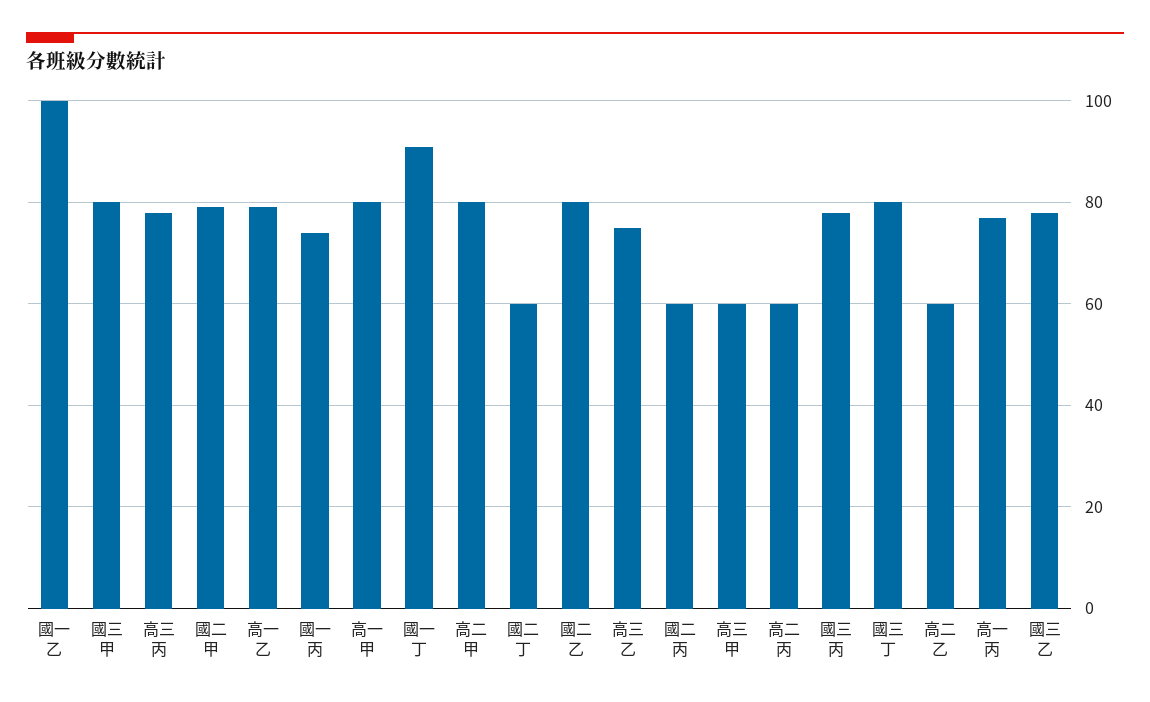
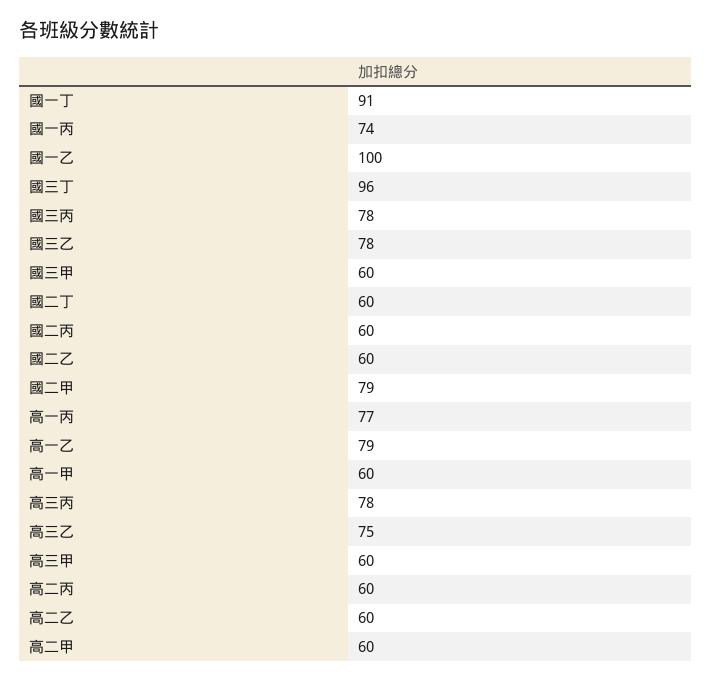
  {
    "國一乙": 100,
-   "國三甲": 80,
+   "國三甲": 60,
    "高三丙": 78,
    "國二甲": 79,
    "高一乙": 79,
    "國一丙": 74,
-   "高一甲": 80,
+   "高一甲": 60,
    "國一丁": 91,
-   "高二甲": 80,
+   "高二甲": 60,
    "國二丁": 60,
-   "國二乙": 80,
+   "國二乙": 60,
    "高三乙": 75,
    "國二丙": 60,
    "高三甲": 60,
    "高二丙": 60,
    "國三丙": 78,
-   "國三丁": 80,
+   "國三丁": 96,
    "高二乙": 60,
    "高一丙": 77,
    "國三乙": 78
  }

